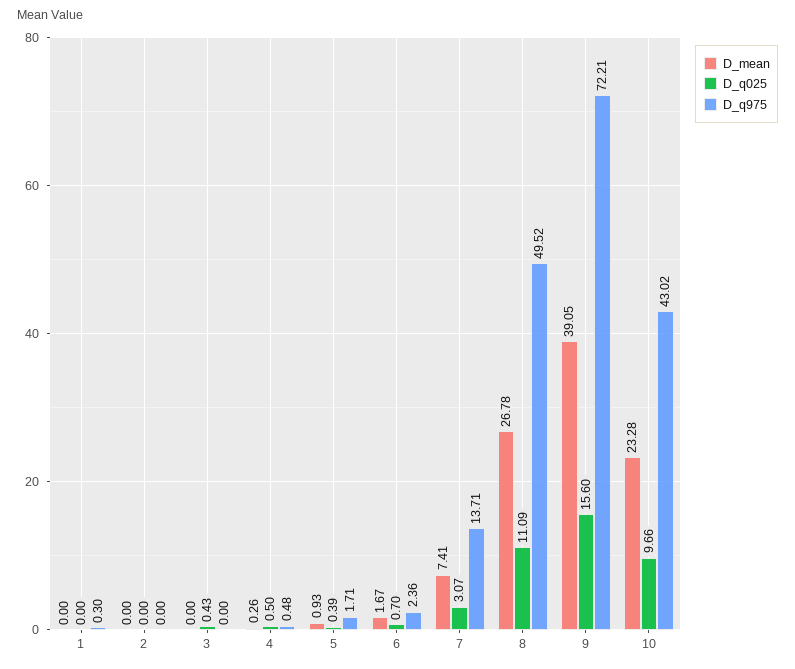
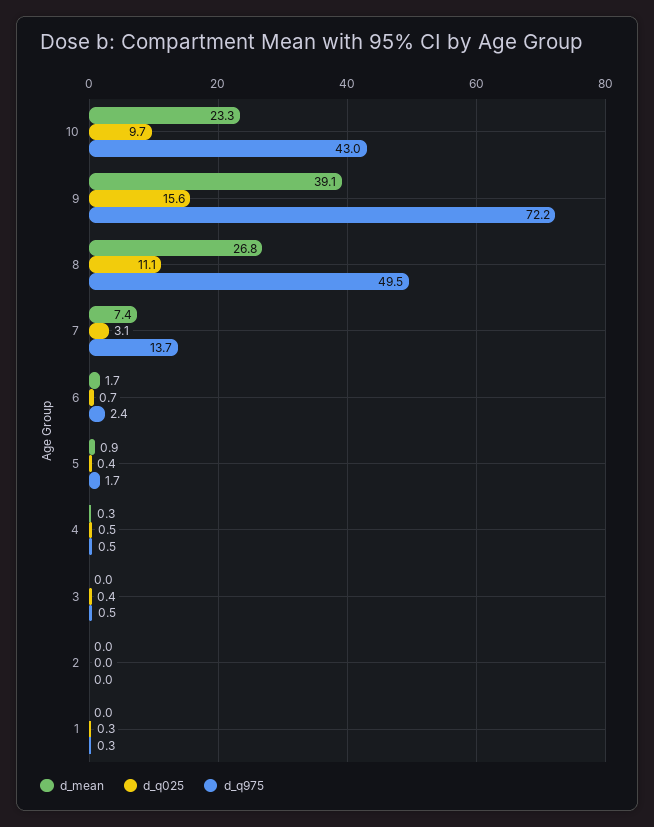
  {
    "D_mean": {
      "1": 0,
      "2": 0,
      "3": 0,
      "4": 0.26,
      "5": 0.93,
      "6": 1.67,
      "7": 7.41,
      "8": 26.78,
      "9": 39.05,
      "10": 23.28
    },
    "D_q025": {
-     "1": 0,
+     "1": 0.3,
      "2": 0,
      "3": 0.43,
      "4": 0.5,
      "5": 0.39,
      "6": 0.7,
      "7": 3.07,
      "8": 11.09,
      "9": 15.6,
      "10": 9.66
    },
    "D_q975": {
      "1": 0.3,
      "2": 0,
-     "3": 0,
+     "3": 0.5,
      "4": 0.48,
      "5": 1.71,
      "6": 2.36,
      "7": 13.71,
      "8": 49.52,
      "9": 72.21,
      "10": 43.02
    }
  }

